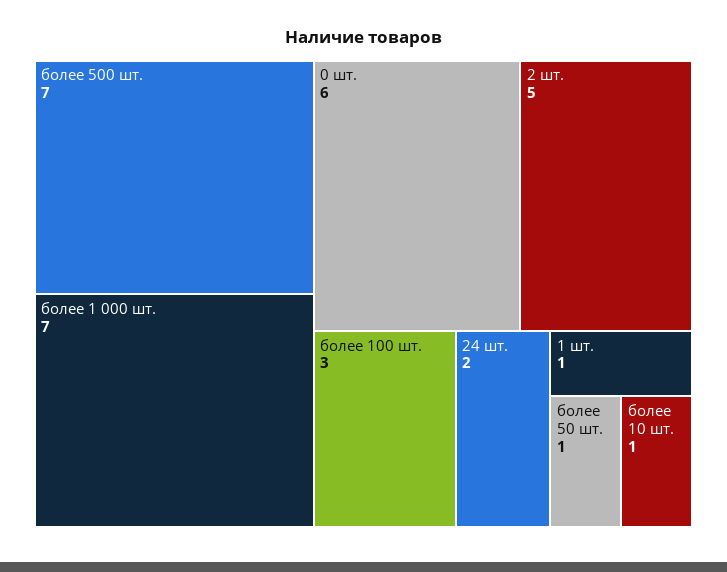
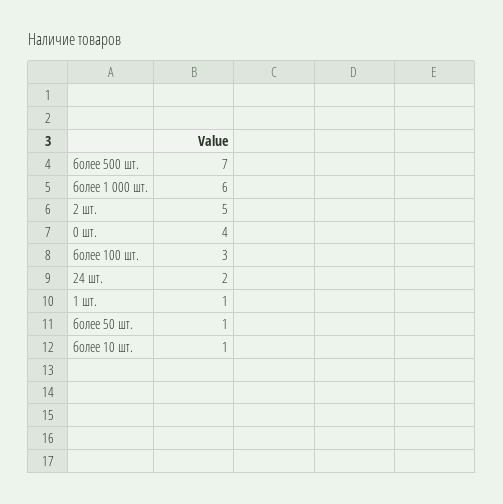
  {
    "более 500 шт.": 7,
-   "более 1 000 шт.": 7,
+   "более 1 000 шт.": 6,
-   "0 шт.": 6,
+   "0 шт.": 4,
    "2 шт.": 5,
    "более 100 шт.": 3,
    "24 шт.": 2,
    "1 шт.": 1,
    "более 50 шт.": 1,
    "более 10 шт.": 1
  }

